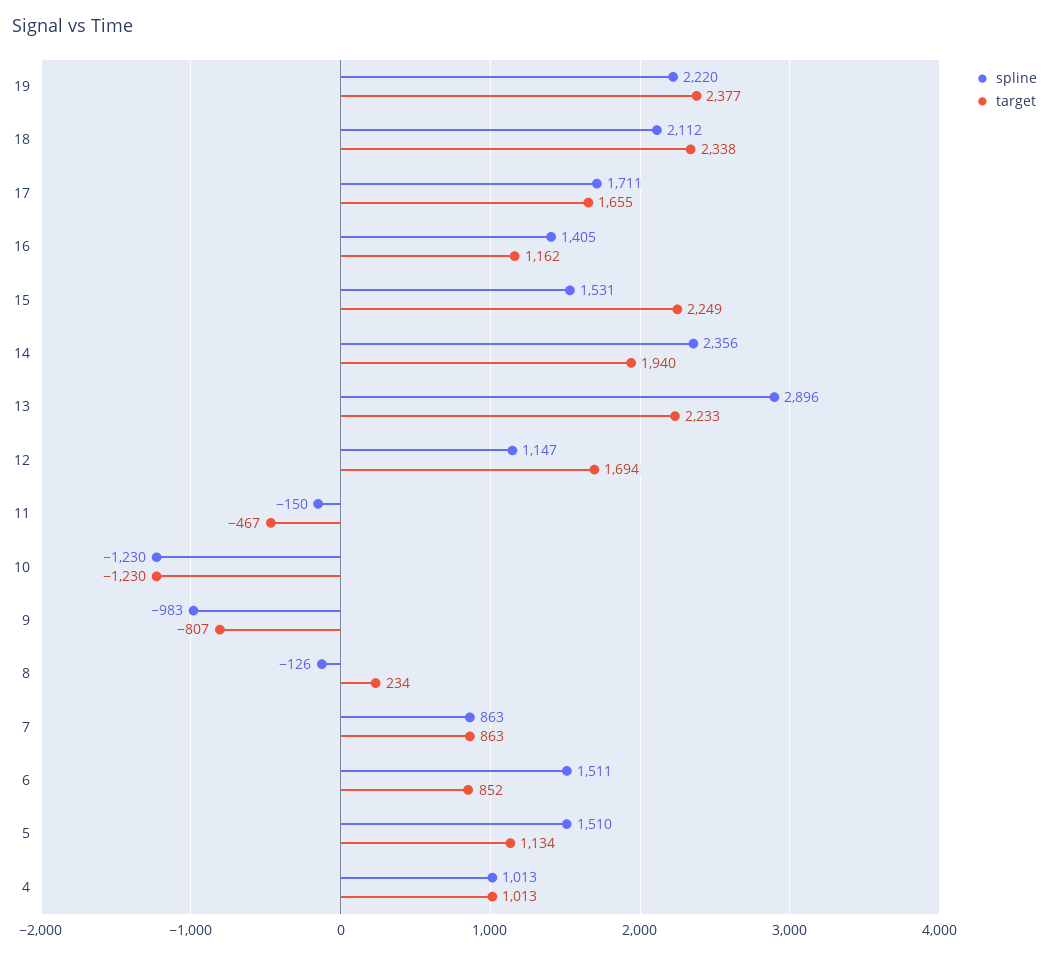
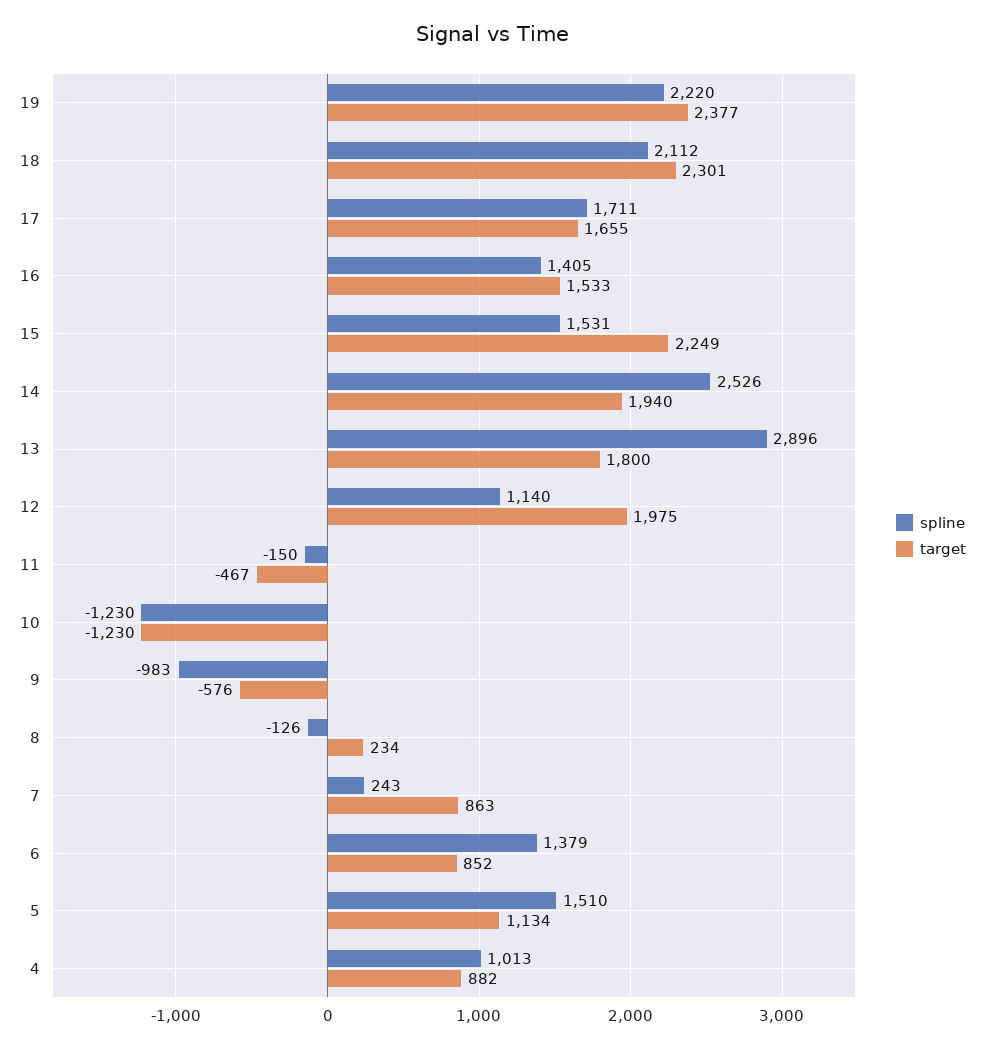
  {
    "spline": {
      "19": 2220,
      "18": 2112,
      "17": 1711,
      "16": 1405,
      "15": 1531,
-     "14": 2356,
+     "14": 2526,
      "13": 2896,
-     "12": 1147,
+     "12": 1140,
      "11": -150,
      "10": -1230,
      "9": -983,
      "8": -126,
-     "7": 863,
+     "7": 243,
-     "6": 1511,
+     "6": 1379,
      "5": 1510,
      "4": 1013
    },
    "target": {
      "19": 2377,
-     "18": 2338,
+     "18": 2301,
      "17": 1655,
-     "16": 1162,
+     "16": 1533,
      "15": 2249,
      "14": 1940,
-     "13": 2233,
+     "13": 1800,
-     "12": 1694,
+     "12": 1975,
      "11": -467,
      "10": -1230,
-     "9": -807,
+     "9": -576,
      "8": 234,
      "7": 863,
      "6": 852,
      "5": 1134,
-     "4": 1013
+     "4": 882
    }
  }

